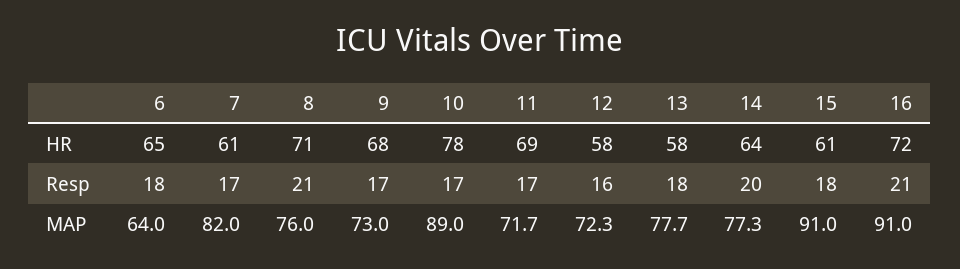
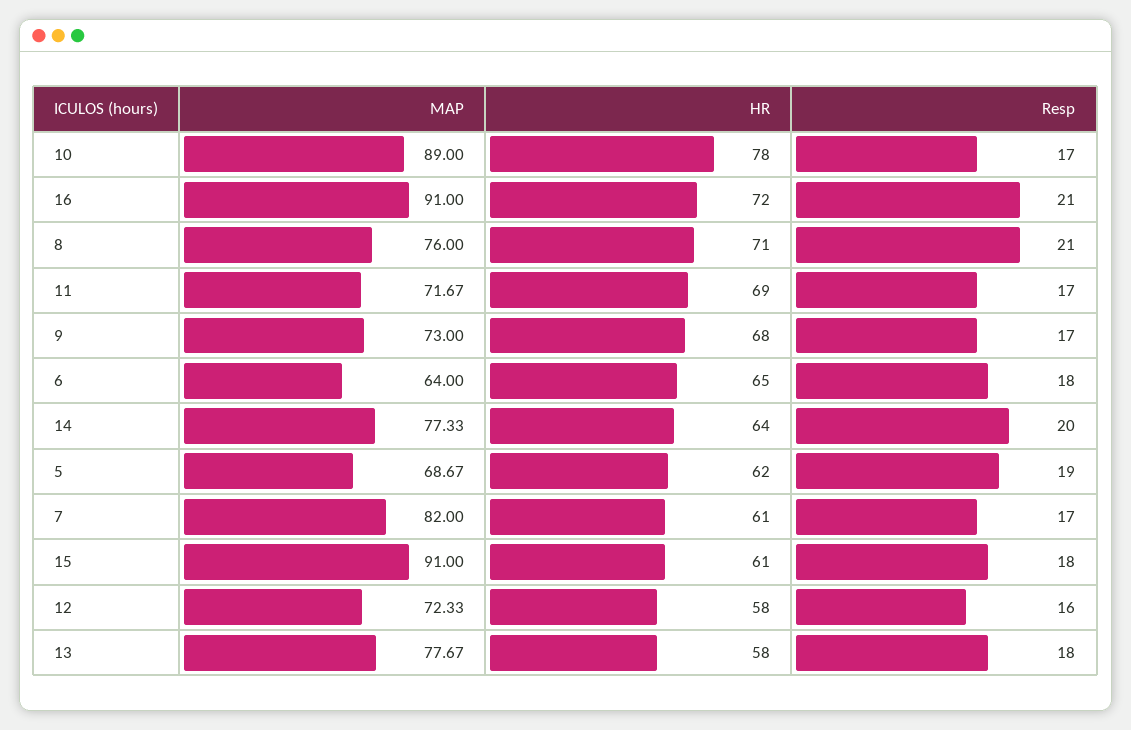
  {
    "6": {
      "HR": 65,
      "Resp": 18,
      "MAP": 64
    },
    "7": {
      "HR": 61,
      "Resp": 17,
      "MAP": 82
    },
    "8": {
      "HR": 71,
      "Resp": 21,
      "MAP": 76
    },
    "9": {
      "HR": 68,
      "Resp": 17,
      "MAP": 73
    },
    "10": {
      "HR": 78,
      "Resp": 17,
      "MAP": 89
    },
    "11": {
      "HR": 69,
      "Resp": 17,
      "MAP": 71.67
    },
    "12": {
      "HR": 58,
      "Resp": 16,
      "MAP": 72.33
    },
    "13": {
      "HR": 58,
      "Resp": 18,
      "MAP": 77.67
    },
    "14": {
      "HR": 64,
      "Resp": 20,
      "MAP": 77.33
    },
    "15": {
      "HR": 61,
      "Resp": 18,
      "MAP": 91
    },
    "16": {
      "HR": 72,
      "Resp": 21,
      "MAP": 91
-   }
+   },
+   "5": {
+     "MAP": 68.67,
+     "HR": 62,
+     "Resp": 19
+   }
  }

